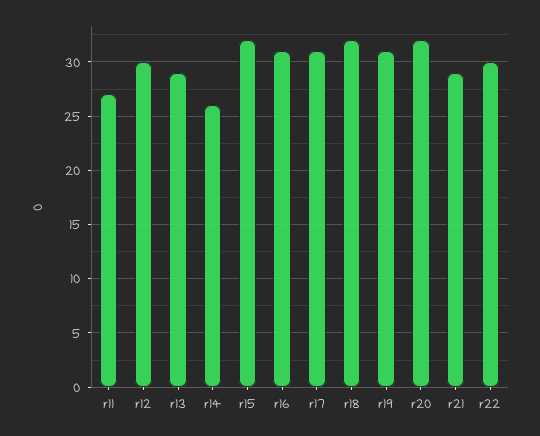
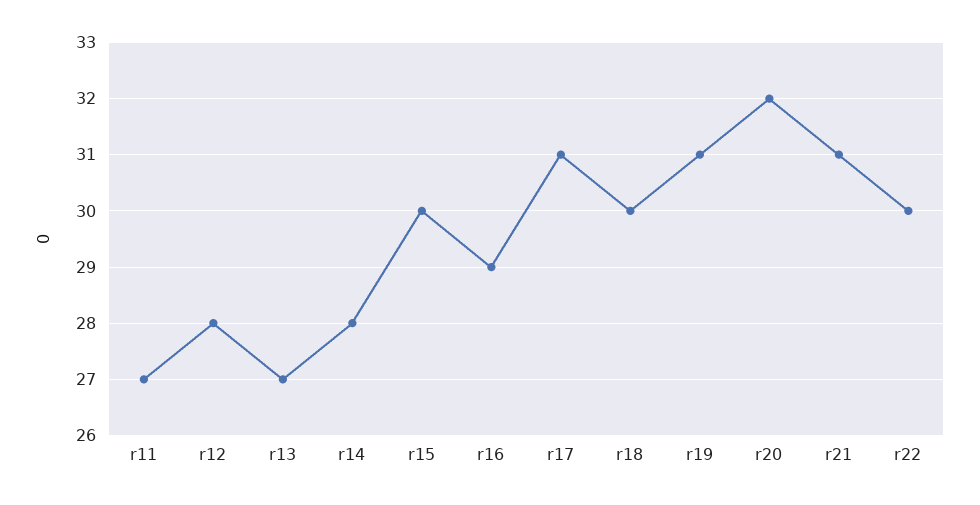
  {
    "r11": 27,
-   "r12": 30,
+   "r12": 28,
-   "r13": 29,
+   "r13": 27,
-   "r14": 26,
+   "r14": 28,
-   "r15": 32,
+   "r15": 30,
-   "r16": 31,
+   "r16": 29,
    "r17": 31,
-   "r18": 32,
+   "r18": 30,
    "r19": 31,
    "r20": 32,
-   "r21": 29,
+   "r21": 31,
    "r22": 30
  }

